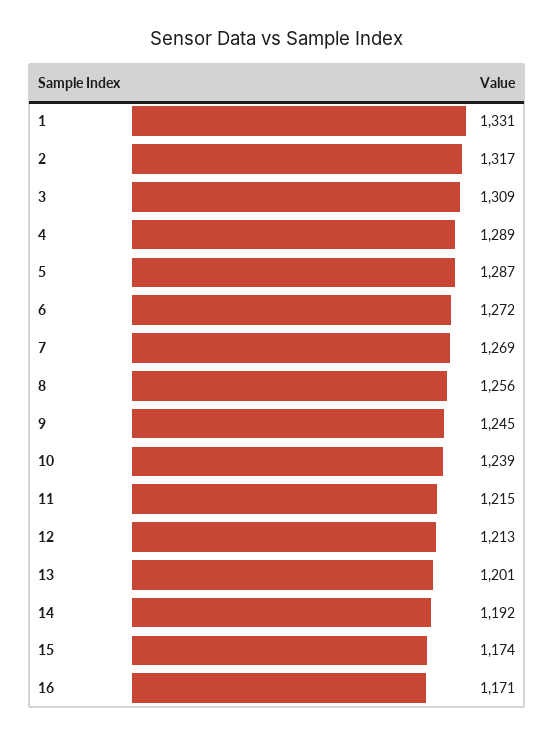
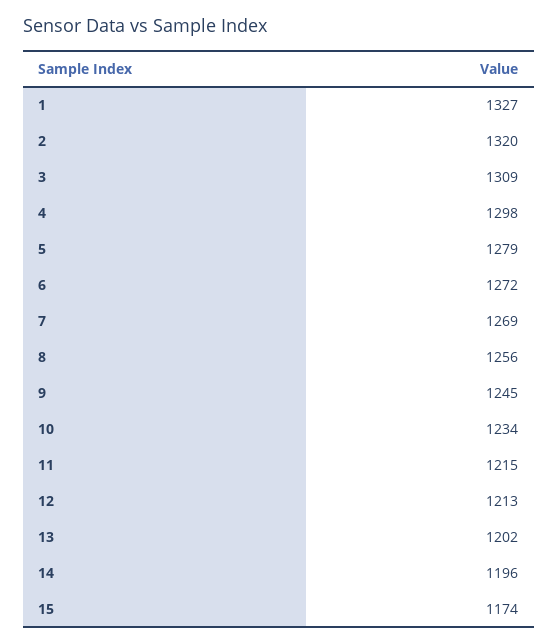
  {
-   "1": 1331,
+   "1": 1327,
-   "2": 1317,
+   "2": 1320,
    "3": 1309,
-   "4": 1289,
+   "4": 1298,
-   "5": 1287,
+   "5": 1279,
    "6": 1272,
    "7": 1269,
    "8": 1256,
    "9": 1245,
-   "10": 1239,
+   "10": 1234,
    "11": 1215,
    "12": 1213,
-   "13": 1201,
+   "13": 1202,
-   "14": 1192,
+   "14": 1196,
-   "15": 1174,
+   "15": 1174
-   "16": 1171
  }

